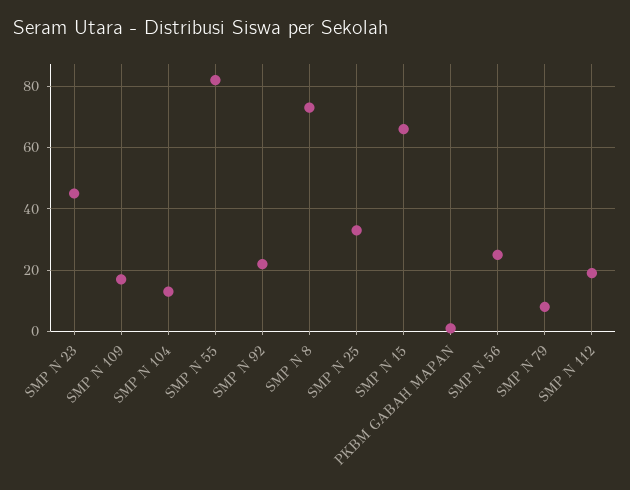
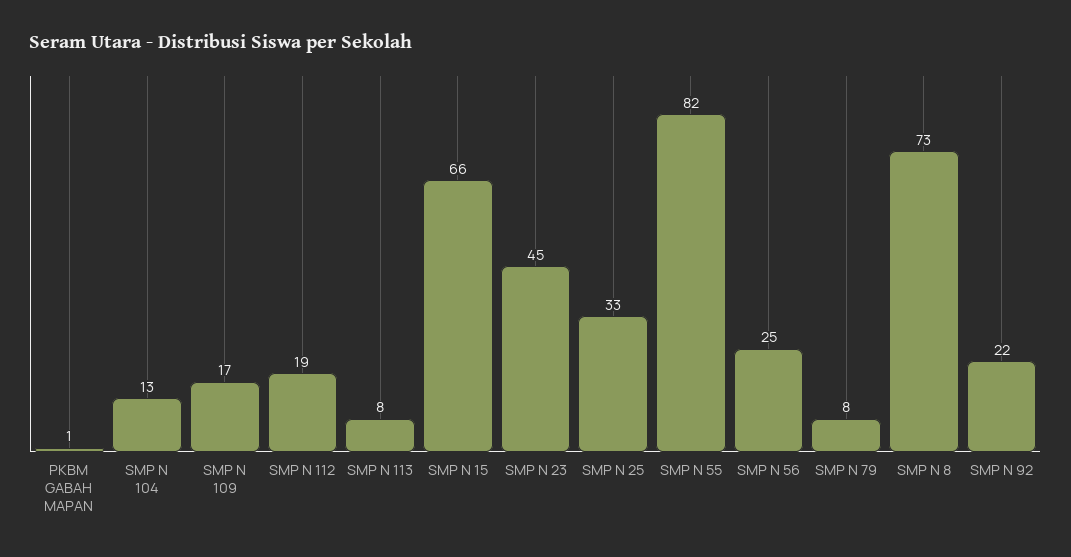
  {
    "SMP N 23": 45,
    "SMP N 109": 17,
    "SMP N 104": 13,
    "SMP N 55": 82,
    "SMP N 92": 22,
    "SMP N 8": 73,
    "SMP N 25": 33,
    "SMP N 15": 66,
    "PKBM GABAH MAPAN": 1,
    "SMP N 56": 25,
    "SMP N 79": 8,
-   "SMP N 112": 19
+   "SMP N 112": 19,
+   "SMP N 113": 8
  }

